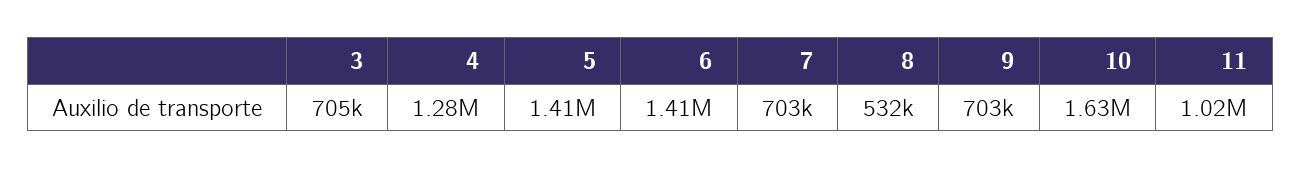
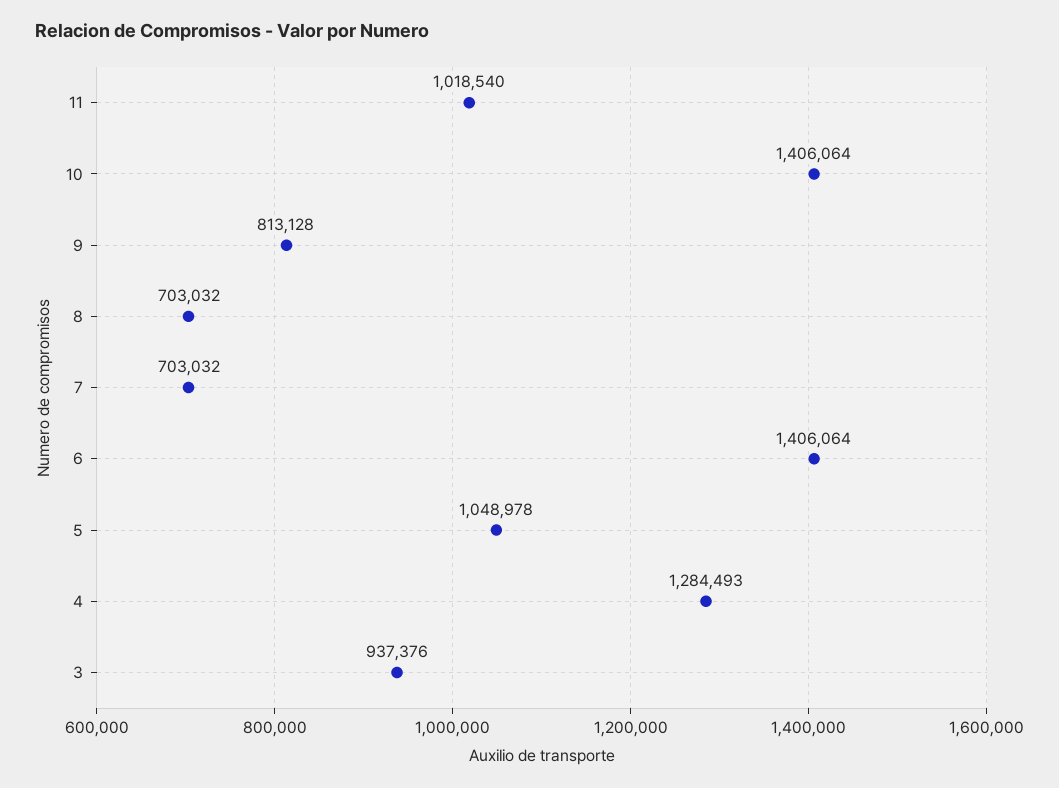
  {
-   "3": 705000,
+   "3": 937376,
    "4": 1284493,
-   "5": 1410000,
+   "5": 1048978,
    "6": 1406064,
    "7": 703032,
-   "8": 532000,
+   "8": 703032,
-   "9": 703000,
+   "9": 813128,
-   "10": 1630000,
+   "10": 1406064,
    "11": 1018540
  }

